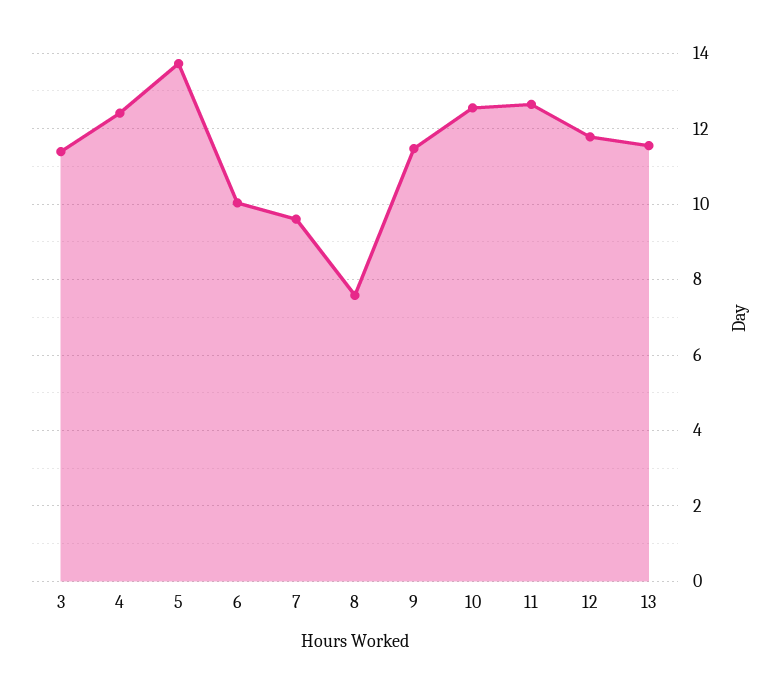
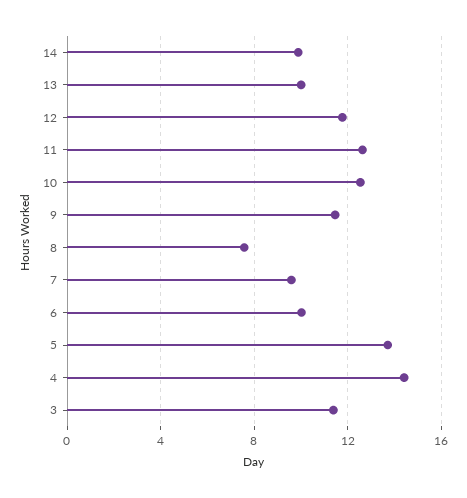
  {
    "3": 11.4,
-   "4": 12.4,
+   "4": 14.5,
    "5": 13.8,
    "6": 10,
    "7": 9.6,
    "8": 7.6,
    "9": 11.4,
    "10": 12.6,
    "11": 12.6,
    "12": 11.8,
-   "13": 11.6
+   "13": 10,
+   "14": 10
  }

